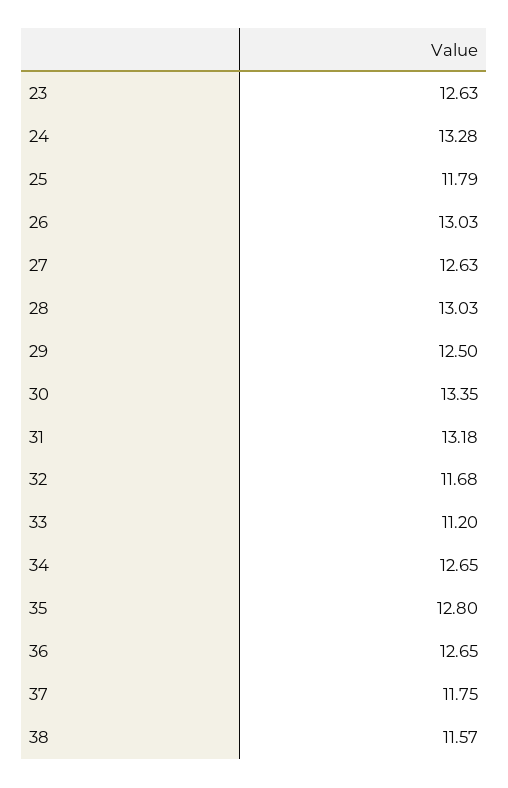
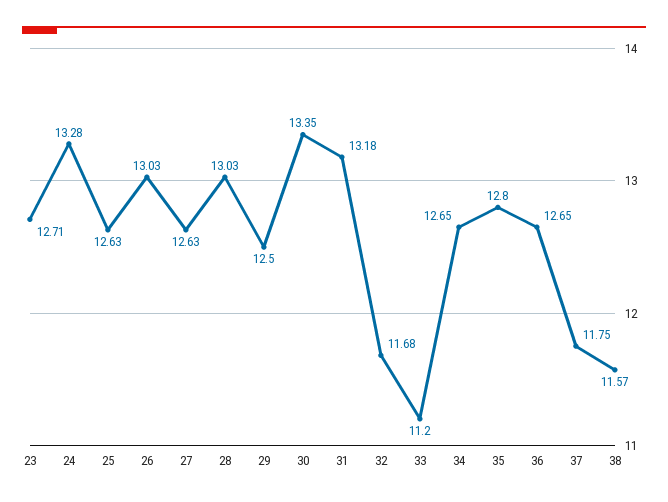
  {
-   "23": 12.63,
+   "23": 12.71,
    "24": 13.28,
-   "25": 11.79,
+   "25": 12.63,
    "26": 13.03,
    "27": 12.63,
    "28": 13.03,
    "29": 12.5,
    "30": 13.35,
    "31": 13.18,
    "32": 11.68,
    "33": 11.2,
    "34": 12.65,
    "35": 12.8,
    "36": 12.65,
    "37": 11.75,
    "38": 11.57
  }

